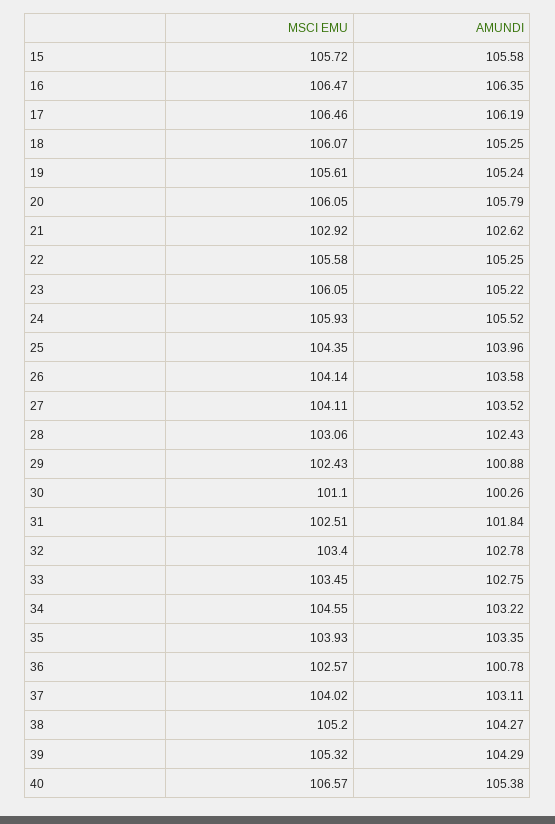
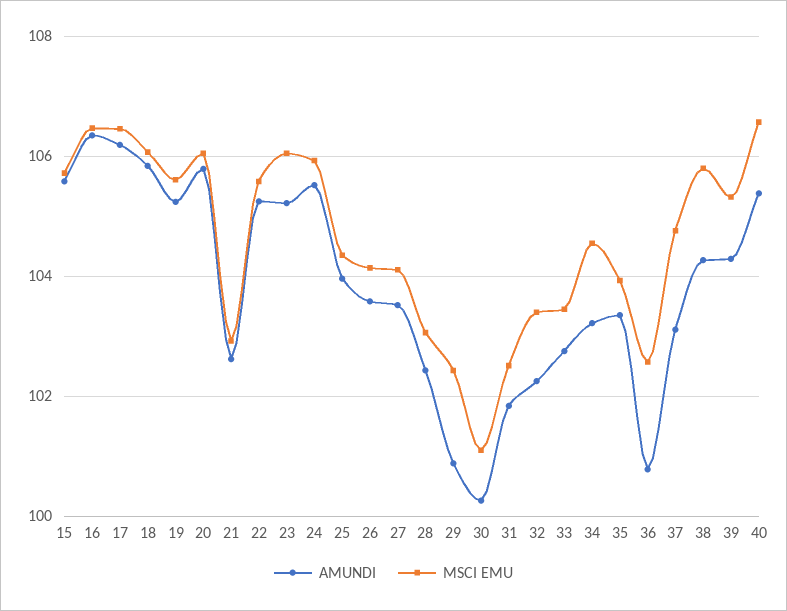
  {
    "MSCI EMU": {
      "15": 105.72,
      "16": 106.47,
      "17": 106.46,
      "18": 106.07,
      "19": 105.61,
      "20": 106.05,
      "21": 102.92,
      "22": 105.58,
      "23": 106.05,
      "24": 105.93,
      "25": 104.35,
      "26": 104.14,
      "27": 104.11,
      "28": 103.06,
      "29": 102.43,
      "30": 101.1,
      "31": 102.51,
      "32": 103.4,
      "33": 103.45,
      "34": 104.55,
      "35": 103.93,
      "36": 102.57,
-     "37": 104.02,
+     "37": 104.8,
-     "38": 105.2,
+     "38": 105.8,
      "39": 105.32,
      "40": 106.57
    },
    "AMUNDI": {
      "15": 105.58,
      "16": 106.35,
      "17": 106.19,
-     "18": 105.25,
+     "18": 105.8,
      "19": 105.24,
      "20": 105.79,
      "21": 102.62,
      "22": 105.25,
      "23": 105.22,
      "24": 105.52,
      "25": 103.96,
      "26": 103.58,
      "27": 103.52,
      "28": 102.43,
      "29": 100.88,
      "30": 100.26,
      "31": 101.84,
-     "32": 102.78,
+     "32": 102.2,
      "33": 102.75,
      "34": 103.22,
      "35": 103.35,
      "36": 100.78,
      "37": 103.11,
      "38": 104.27,
      "39": 104.29,
      "40": 105.38
    }
  }

